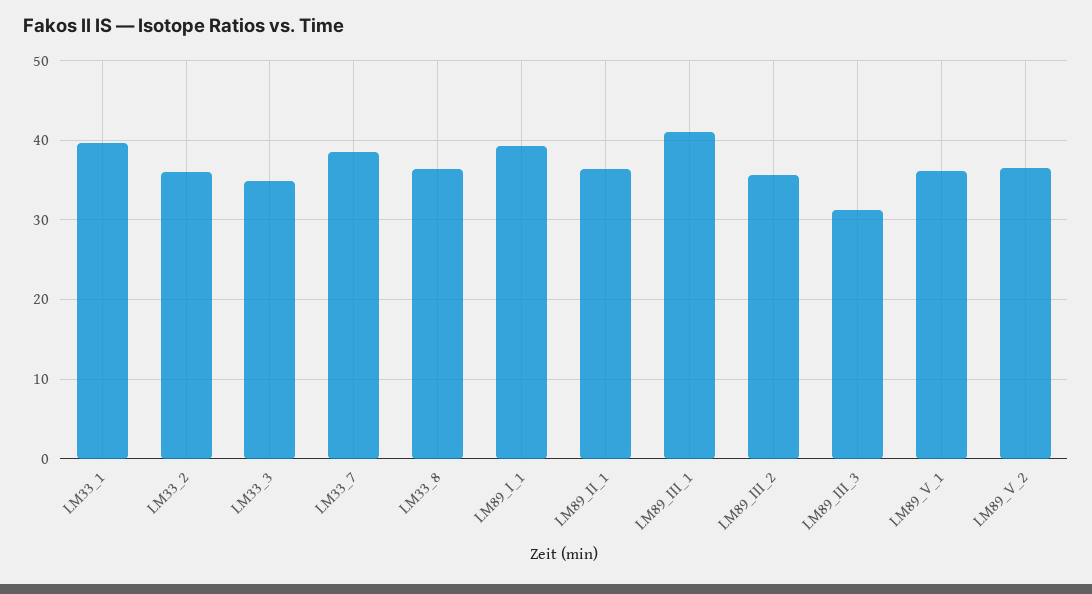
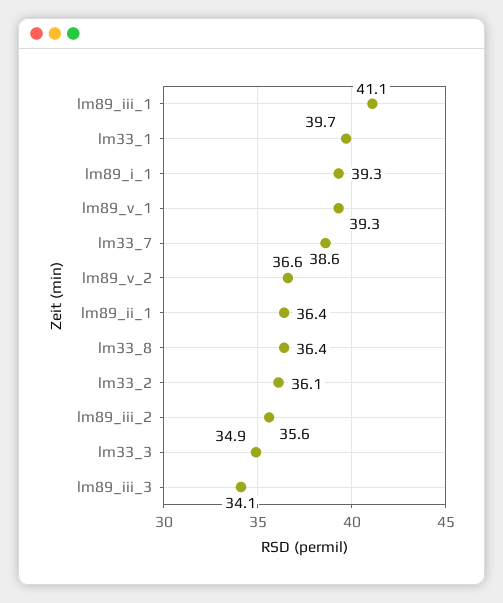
  {
    "LM33_1": 39.7,
    "LM33_2": 36.1,
    "LM33_3": 34.9,
    "LM33_7": 38.6,
    "LM33_8": 36.4,
    "LM89_I_1": 39.3,
    "LM89_II_1": 36.4,
    "LM89_III_1": 41.1,
    "LM89_III_2": 35.6,
-   "LM89_III_3": 31,
+   "LM89_III_3": 34.1,
-   "LM89_V_1": 36,
+   "LM89_V_1": 39.3,
    "LM89_V_2": 36.6
  }

